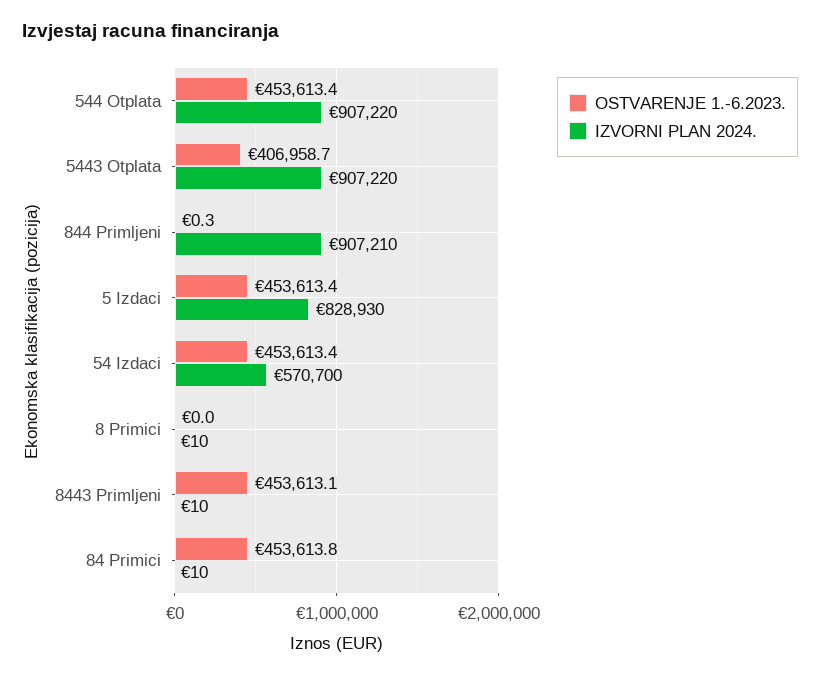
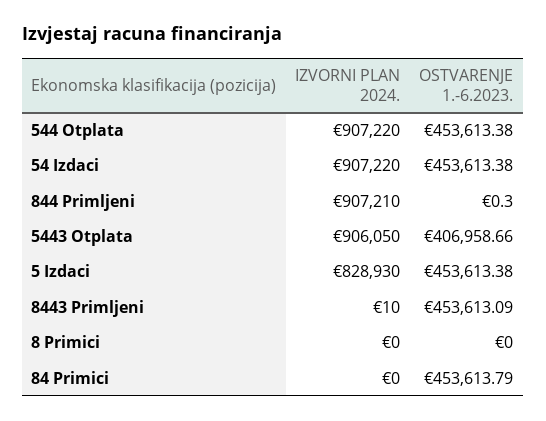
  {
    "OSTVARENJE 1.-6.2023.": {
      "544 Otplata": 453613.38,
      "5443 Otplata": 406958.66,
      "844 Primljeni": 0.3,
      "5 Izdaci": 453613.38,
      "54 Izdaci": 453613.38,
      "8 Primici": 0,
      "8443 Primljeni": 453613.09,
      "84 Primici": 453613.79
    },
    "IZVORNI PLAN 2024.": {
      "544 Otplata": 907220,
-     "5443 Otplata": 907220,
+     "5443 Otplata": 906050,
      "844 Primljeni": 907210,
      "5 Izdaci": 828930,
-     "54 Izdaci": 570700,
+     "54 Izdaci": 907220,
-     "8 Primici": 10,
+     "8 Primici": 0,
      "8443 Primljeni": 10,
-     "84 Primici": 10
+     "84 Primici": 0
    }
  }

